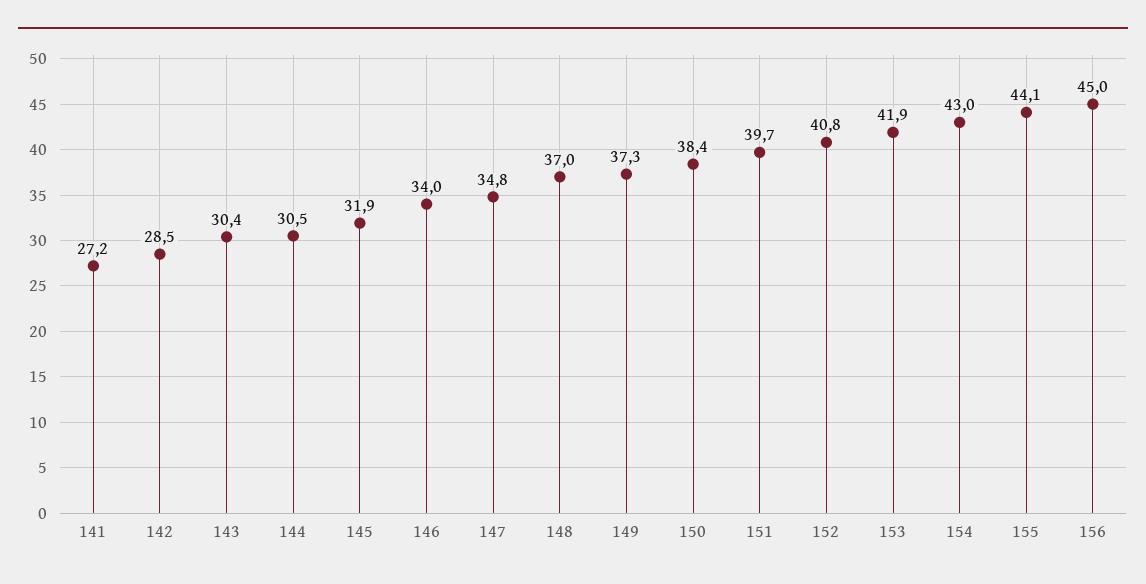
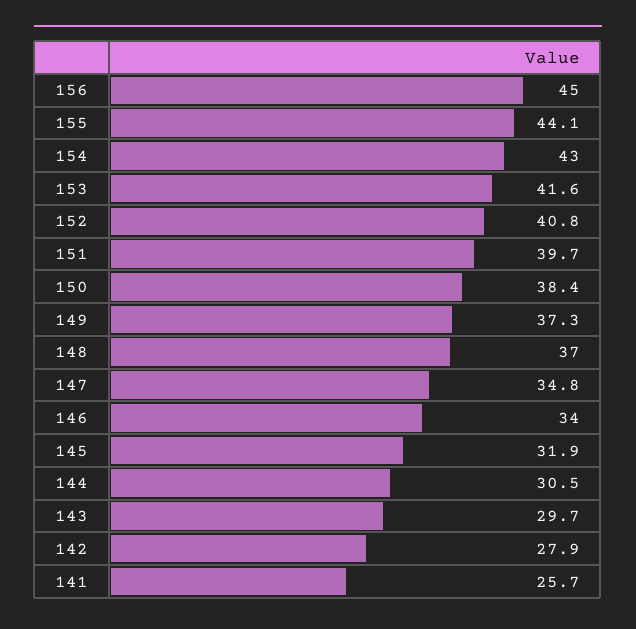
  {
-   "141": 27.2,
+   "141": 25.7,
-   "142": 28.5,
+   "142": 27.9,
-   "143": 30.4,
+   "143": 29.7,
    "144": 30.5,
    "145": 31.9,
    "146": 34,
    "147": 34.8,
    "148": 37,
    "149": 37.3,
    "150": 38.4,
    "151": 39.7,
    "152": 40.8,
-   "153": 41.9,
+   "153": 41.6,
    "154": 43,
    "155": 44.1,
    "156": 45
  }

